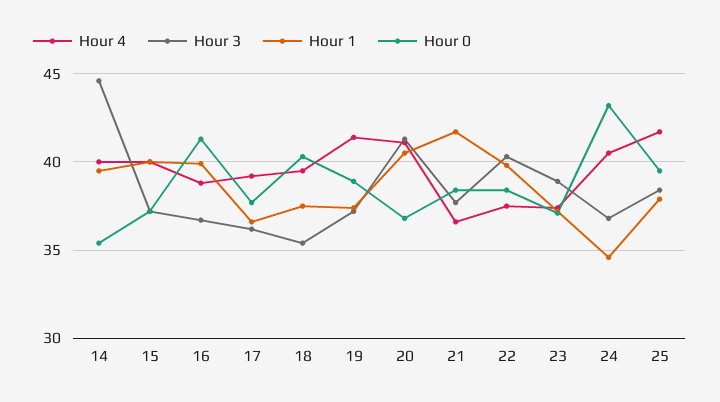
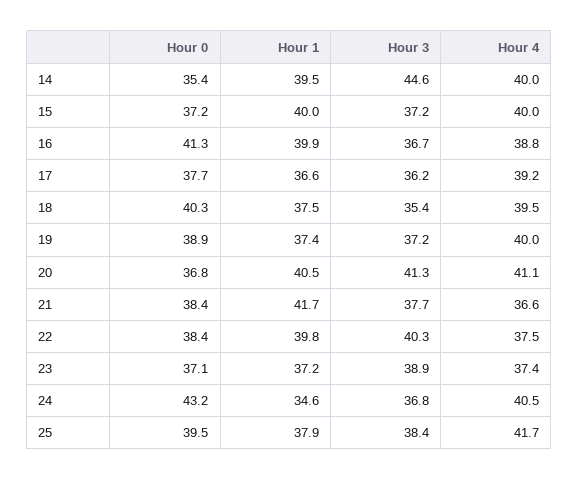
  {
    "Hour 4": {
      "14": 40,
      "15": 40,
      "16": 38.8,
      "17": 39.2,
      "18": 39.5,
-     "19": 41.5,
+     "19": 40,
      "20": 41.1,
      "21": 36.6,
      "22": 37.5,
      "23": 37.4,
      "24": 40.5,
      "25": 41.7
    },
    "Hour 3": {
      "14": 44.6,
      "15": 37.2,
      "16": 36.7,
      "17": 36.2,
      "18": 35.4,
      "19": 37.2,
      "20": 41.3,
      "21": 37.7,
      "22": 40.3,
      "23": 38.9,
      "24": 36.8,
      "25": 38.4
    },
    "Hour 1": {
      "14": 39.5,
      "15": 40,
      "16": 39.9,
      "17": 36.6,
      "18": 37.5,
      "19": 37.4,
      "20": 40.5,
      "21": 41.7,
      "22": 39.8,
      "23": 37.2,
      "24": 34.6,
      "25": 37.9
    },
    "Hour 0": {
      "14": 35.4,
      "15": 37.2,
      "16": 41.3,
      "17": 37.7,
      "18": 40.3,
      "19": 38.9,
      "20": 36.8,
      "21": 38.4,
      "22": 38.4,
      "23": 37.1,
      "24": 43.2,
      "25": 39.5
    }
  }

